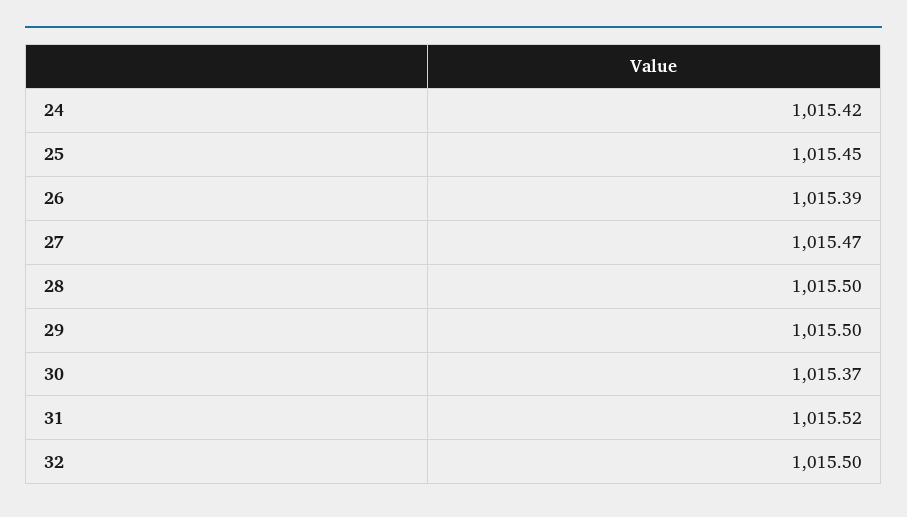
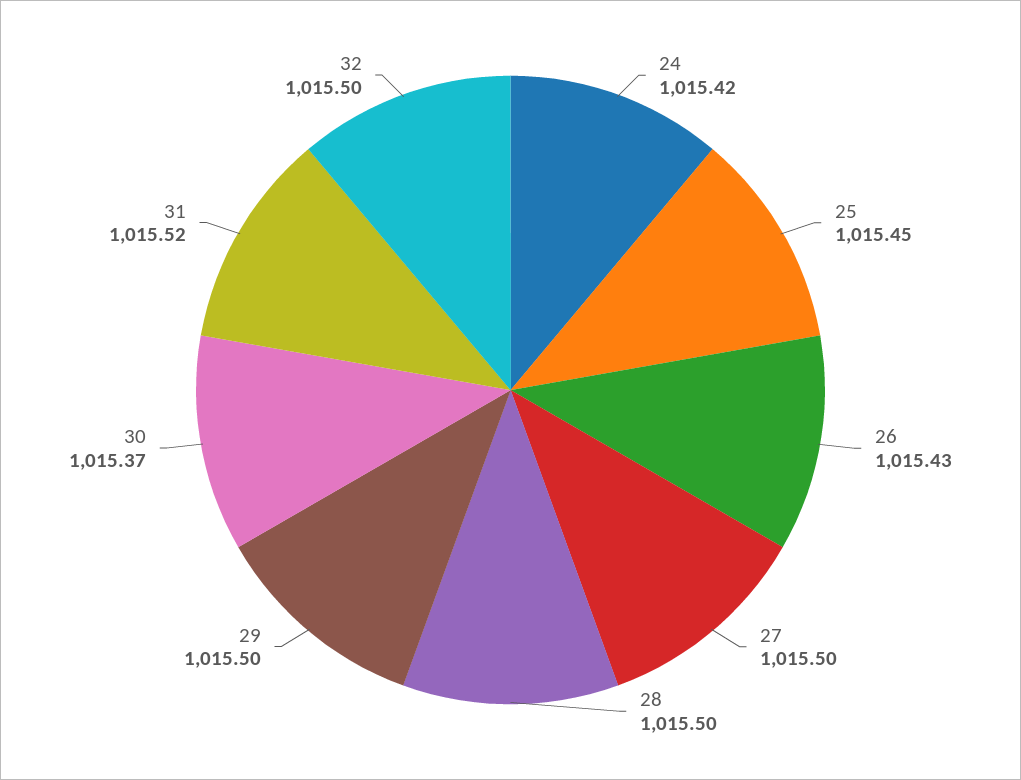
  {
    "24": 1015.42,
    "25": 1015.45,
-   "26": 1015.39,
+   "26": 1015.43,
-   "27": 1015.47,
+   "27": 1015.5,
    "28": 1015.5,
    "29": 1015.5,
    "30": 1015.37,
    "31": 1015.52,
    "32": 1015.5
  }

